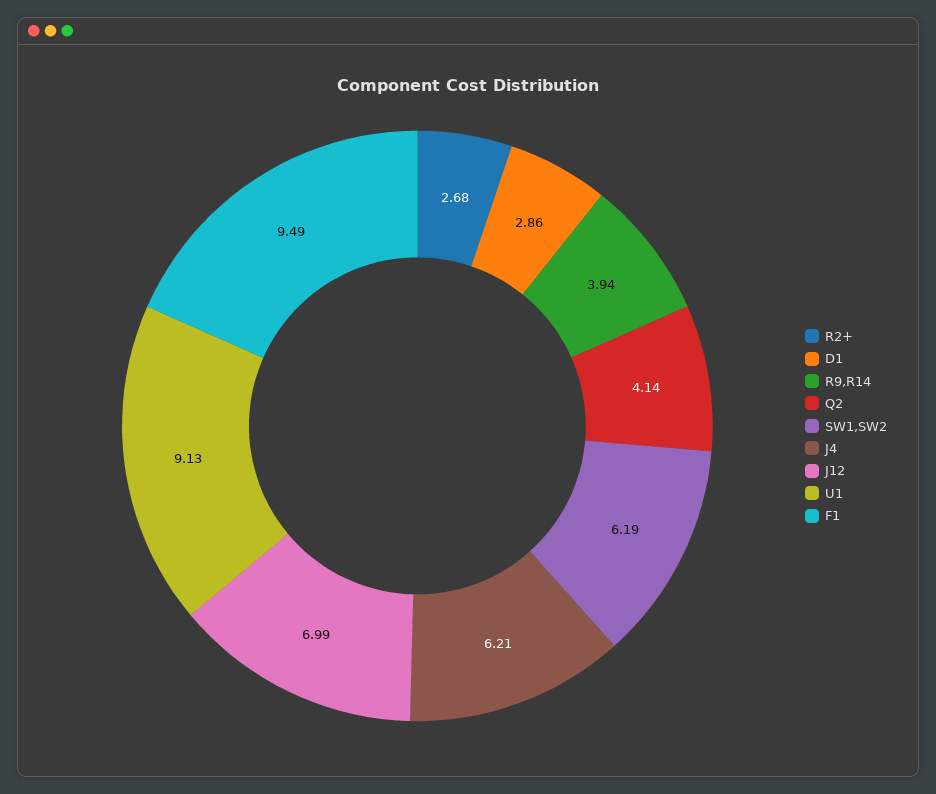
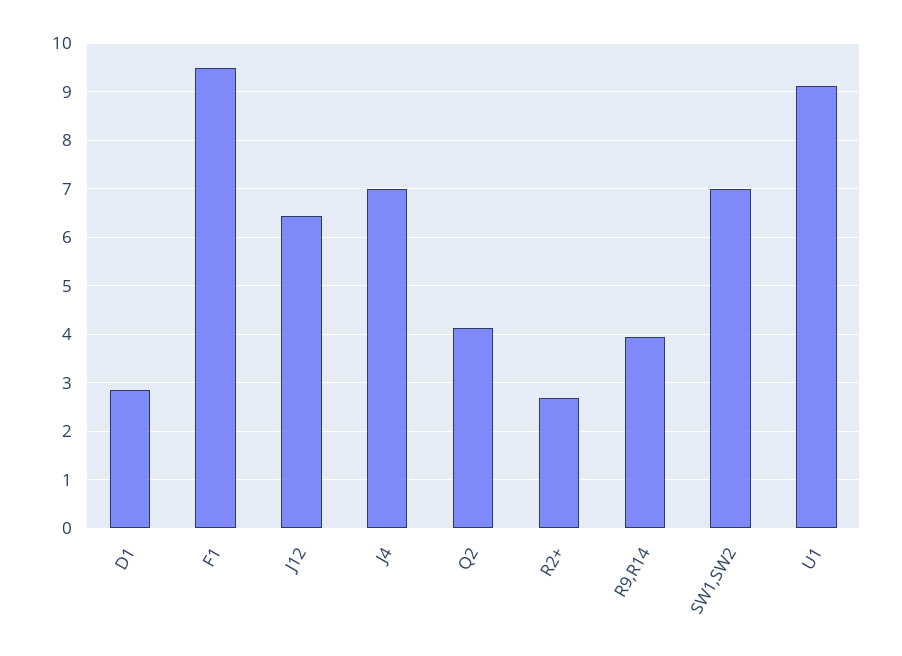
  {
    "R2+": 2.68,
    "D1": 2.86,
    "R9,R14": 3.94,
    "Q2": 4.14,
-   "SW1,SW2": 6.19,
+   "SW1,SW2": 7,
-   "J4": 6.21,
+   "J4": 7,
-   "J12": 6.99,
+   "J12": 6.4,
    "U1": 9.13,
    "F1": 9.49
  }

